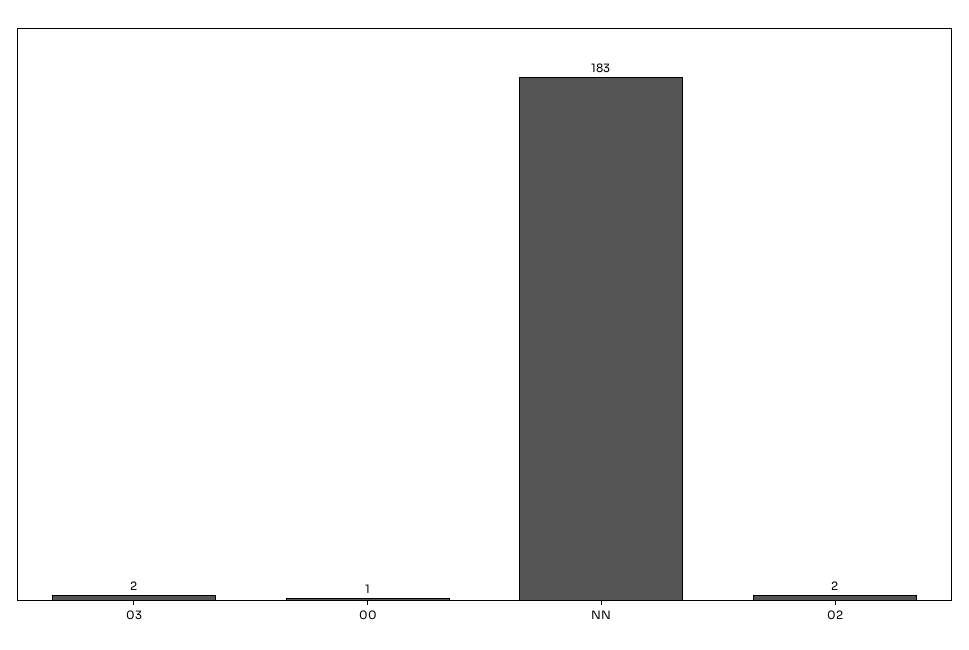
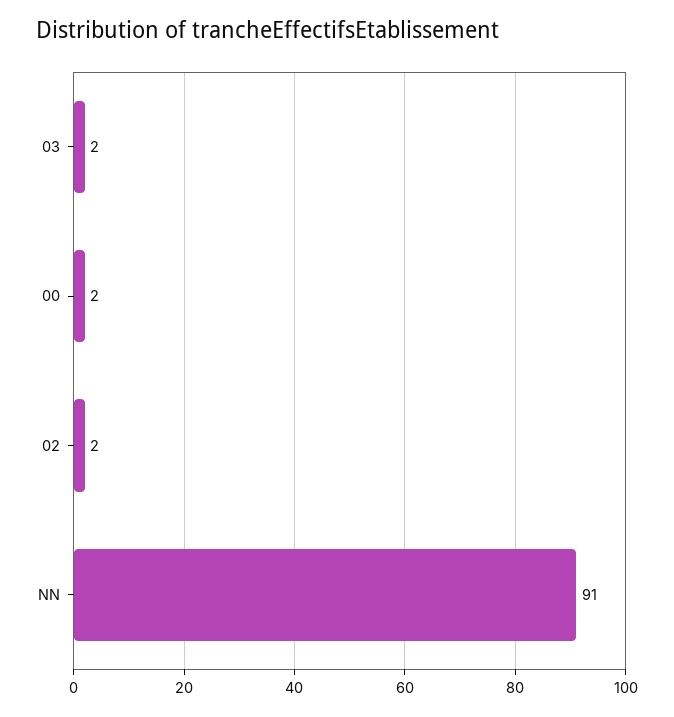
  {
    "03": 2,
-   "00": 1,
+   "00": 2,
-   "NN": 183,
+   "NN": 91,
    "02": 2
  }

